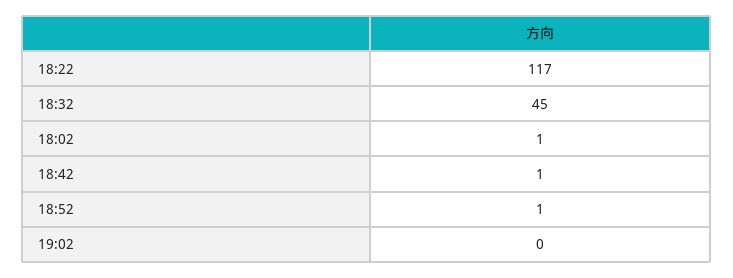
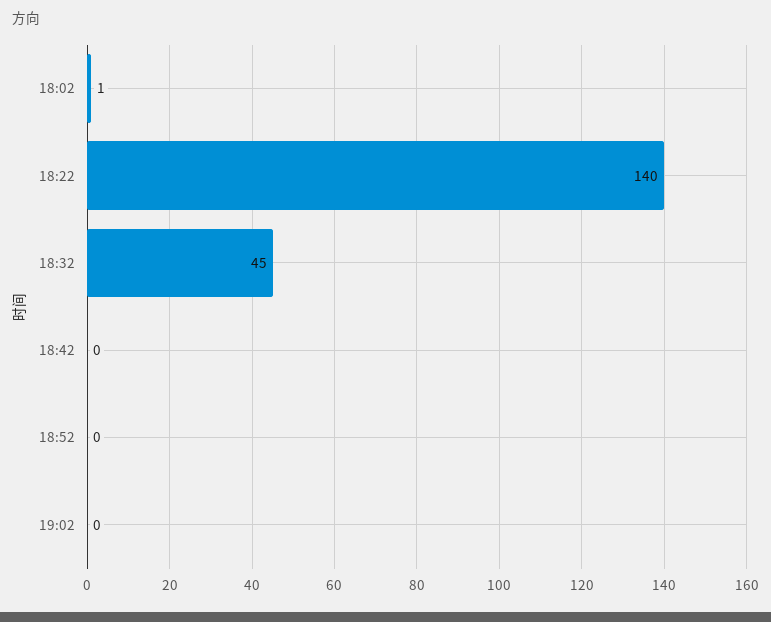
  {
-   "18:22": 117,
+   "18:22": 140,
    "18:32": 45,
    "18:02": 1,
-   "18:42": 1,
+   "18:42": 0,
-   "18:52": 1,
+   "18:52": 0,
    "19:02": 0
  }

